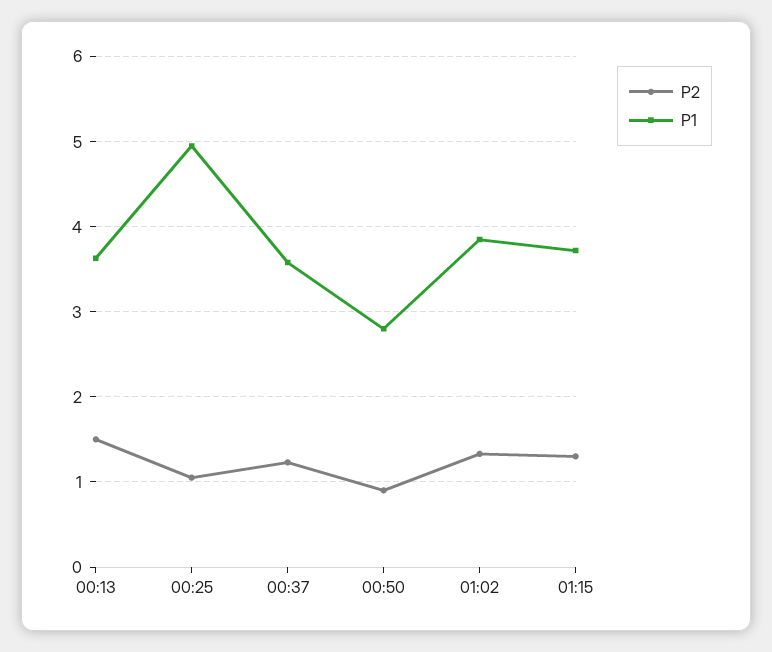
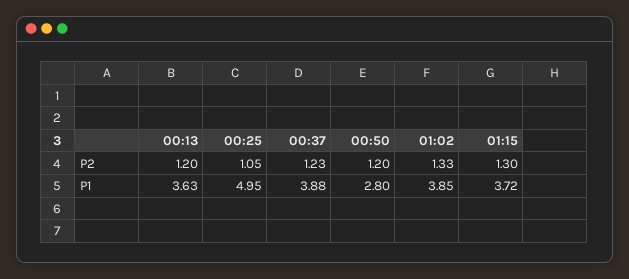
  {
    "P2": {
-     "00:13": 1.5,
+     "00:13": 1.2,
      "00:25": 1.05,
      "00:37": 1.23,
-     "00:50": 0.9,
+     "00:50": 1.2,
      "01:02": 1.33,
      "01:15": 1.3
    },
    "P1": {
      "00:13": 3.63,
      "00:25": 4.95,
-     "00:37": 3.6,
+     "00:37": 3.88,
      "00:50": 2.8,
      "01:02": 3.85,
      "01:15": 3.72
    }
  }

